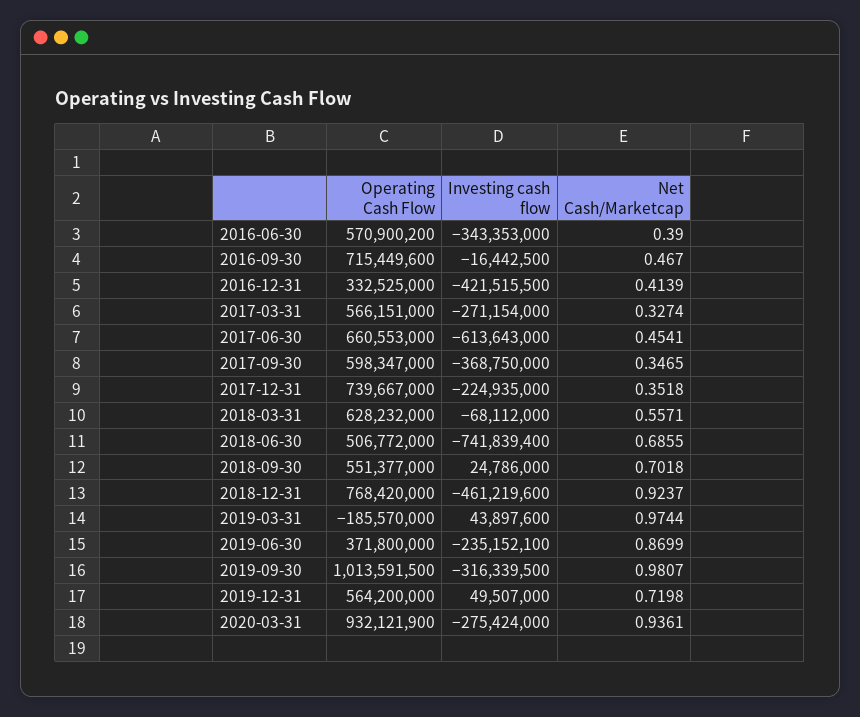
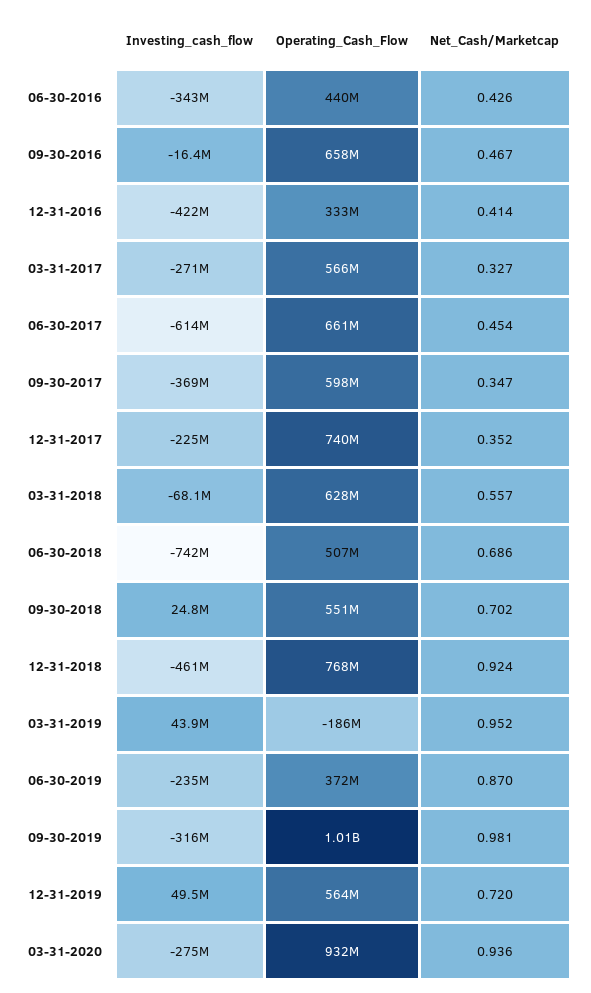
  {
    "Operating Cash Flow": {
-     "2016-06-30": 570900200,
+     "2016-06-30": 440000000,
-     "2016-09-30": 715449600,
+     "2016-09-30": 658000000,
      "2016-12-31": 332525000,
      "2017-03-31": 566151000,
      "2017-06-30": 660553000,
      "2017-09-30": 598347000,
      "2017-12-31": 739667000,
      "2018-03-31": 628232000,
      "2018-06-30": 506772000,
      "2018-09-30": 551377000,
      "2018-12-31": 768420000,
      "2019-03-31": -185570000,
      "2019-06-30": 371800000,
      "2019-09-30": 1013591500,
      "2019-12-31": 564200000,
      "2020-03-31": 932121900
    },
    "Investing cash flow": {
      "2016-06-30": -343353000,
      "2016-09-30": -16442500,
      "2016-12-31": -421515500,
      "2017-03-31": -271154000,
      "2017-06-30": -613643000,
      "2017-09-30": -368750000,
      "2017-12-31": -224935000,
      "2018-03-31": -68112000,
      "2018-06-30": -741839400,
      "2018-09-30": 24786000,
      "2018-12-31": -461219600,
      "2019-03-31": 43897600,
      "2019-06-30": -235152100,
      "2019-09-30": -316339500,
      "2019-12-31": 49507000,
      "2020-03-31": -275424000
    },
    "Net Cash/Marketcap": {
-     "2016-06-30": 0.39,
+     "2016-06-30": 0.426,
      "2016-09-30": 0.467,
      "2016-12-31": 0.4139,
      "2017-03-31": 0.3274,
      "2017-06-30": 0.4541,
      "2017-09-30": 0.3465,
      "2017-12-31": 0.3518,
      "2018-03-31": 0.5571,
      "2018-06-30": 0.6855,
      "2018-09-30": 0.7018,
      "2018-12-31": 0.9237,
-     "2019-03-31": 0.9744,
+     "2019-03-31": 0.952,
      "2019-06-30": 0.8699,
      "2019-09-30": 0.9807,
      "2019-12-31": 0.7198,
      "2020-03-31": 0.9361
    }
  }

